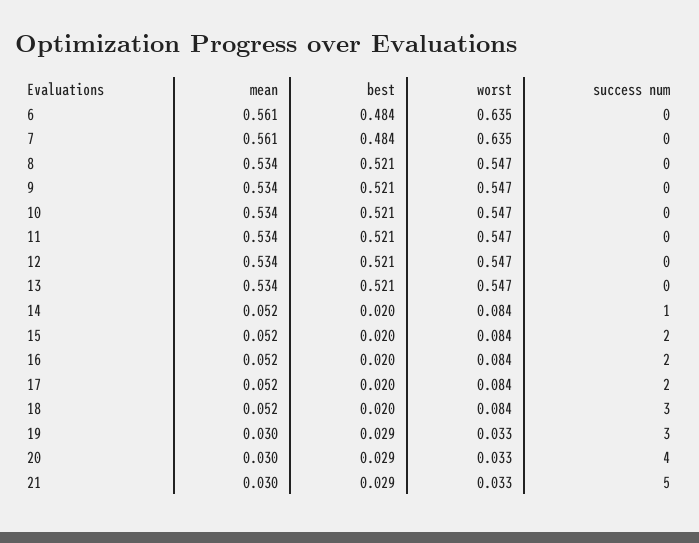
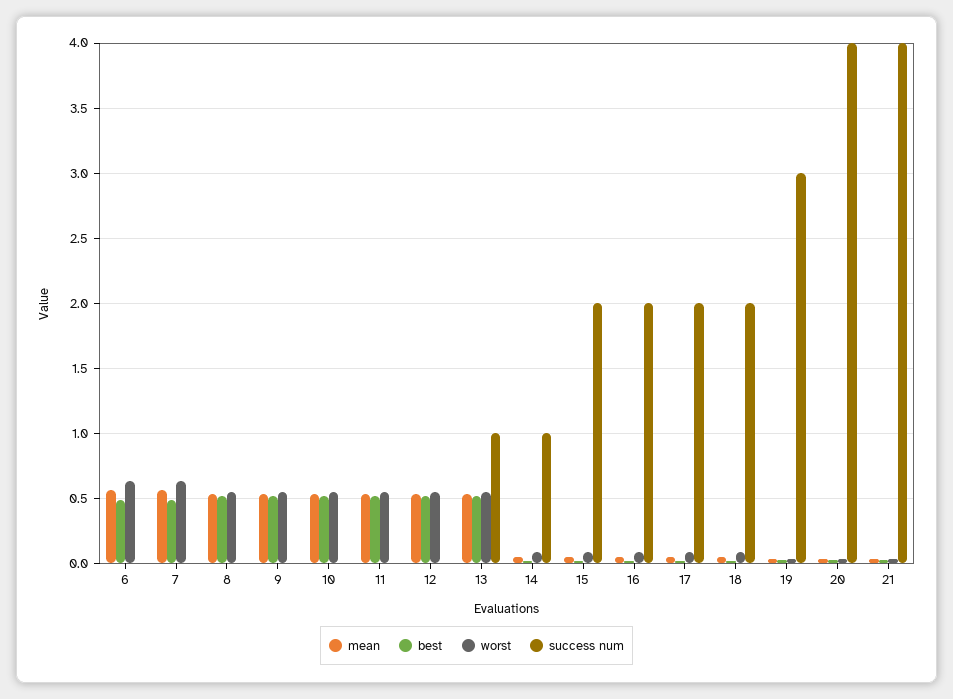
  {
    "mean": {
      "6": 0.561,
      "7": 0.561,
      "8": 0.534,
      "9": 0.534,
      "10": 0.534,
      "11": 0.534,
      "12": 0.534,
      "13": 0.534,
      "14": 0.052,
      "15": 0.052,
      "16": 0.052,
      "17": 0.052,
      "18": 0.052,
      "19": 0.03,
      "20": 0.03,
      "21": 0.03
    },
    "best": {
      "6": 0.484,
      "7": 0.484,
      "8": 0.521,
      "9": 0.521,
      "10": 0.521,
      "11": 0.521,
      "12": 0.521,
      "13": 0.521,
      "14": 0.02,
      "15": 0.02,
      "16": 0.02,
      "17": 0.02,
      "18": 0.02,
      "19": 0.029,
      "20": 0.029,
      "21": 0.029
    },
    "worst": {
      "6": 0.635,
      "7": 0.635,
      "8": 0.547,
      "9": 0.547,
      "10": 0.547,
      "11": 0.547,
      "12": 0.547,
      "13": 0.547,
      "14": 0.084,
      "15": 0.084,
      "16": 0.084,
      "17": 0.084,
      "18": 0.084,
      "19": 0.033,
      "20": 0.033,
      "21": 0.033
    },
    "success num": {
      "6": 0,
      "7": 0,
      "8": 0,
      "9": 0,
      "10": 0,
      "11": 0,
      "12": 0,
-     "13": 0,
+     "13": 1,
      "14": 1,
      "15": 2,
      "16": 2,
      "17": 2,
-     "18": 3,
+     "18": 2,
      "19": 3,
      "20": 4,
-     "21": 5
+     "21": 4
    }
  }

